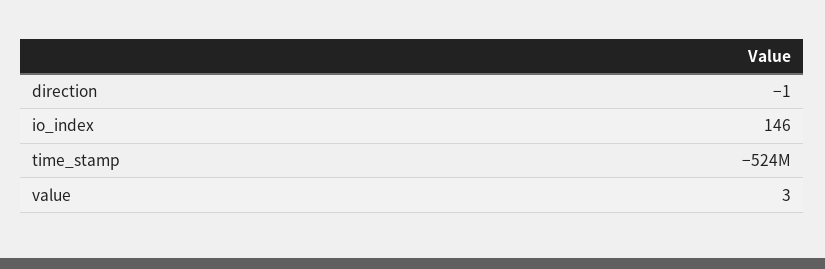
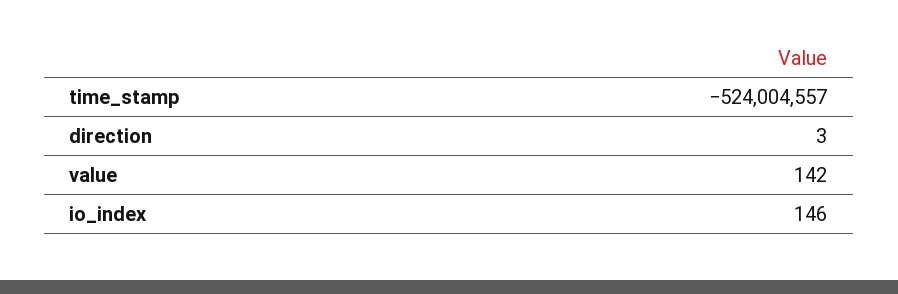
  {
-   "direction": -1,
+   "direction": 3,
    "io_index": 146,
    "time_stamp": -524004557,
-   "value": 3
+   "value": 142
  }

